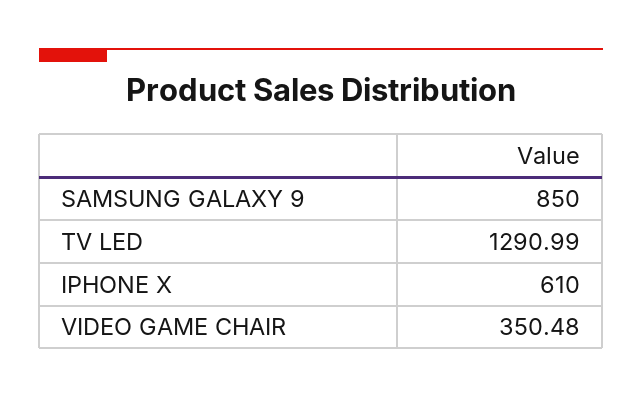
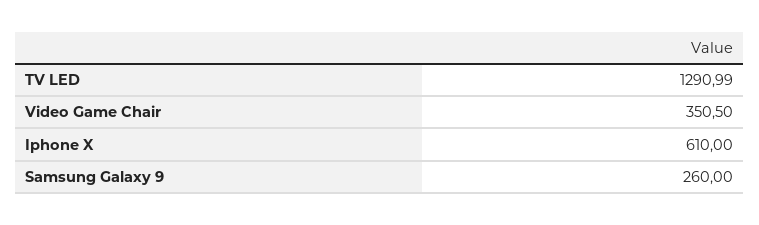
  {
-   "SAMSUNG GALAXY 9": 850,
+   "SAMSUNG GALAXY 9": 260,
    "TV LED": 1290.99,
    "IPHONE X": 610,
-   "VIDEO GAME CHAIR": 350.48
+   "VIDEO GAME CHAIR": 350.5
  }

